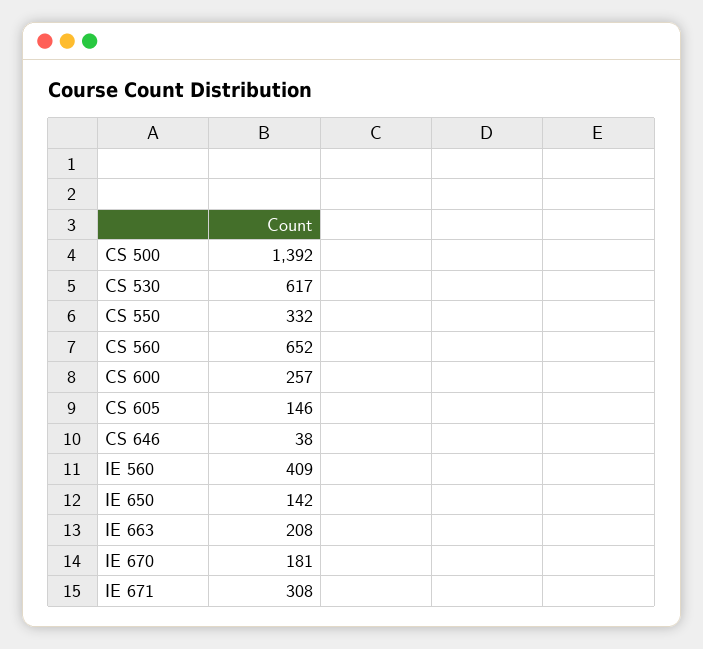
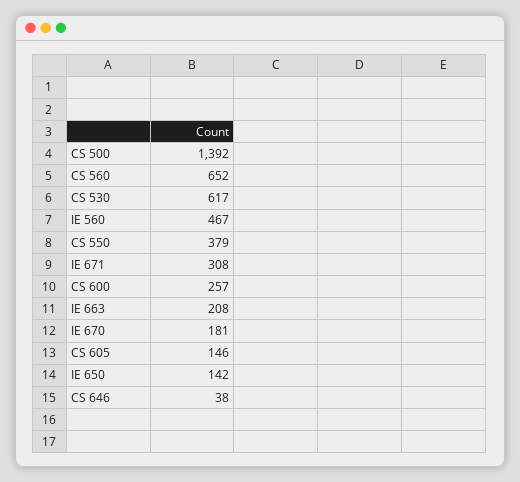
  {
    "CS 500": 1392,
    "CS 530": 617,
-   "CS 550": 332,
+   "CS 550": 379,
    "CS 560": 652,
    "CS 600": 257,
    "CS 605": 146,
    "CS 646": 38,
-   "IE 560": 409,
+   "IE 560": 467,
    "IE 650": 142,
    "IE 663": 208,
    "IE 670": 181,
    "IE 671": 308
  }

